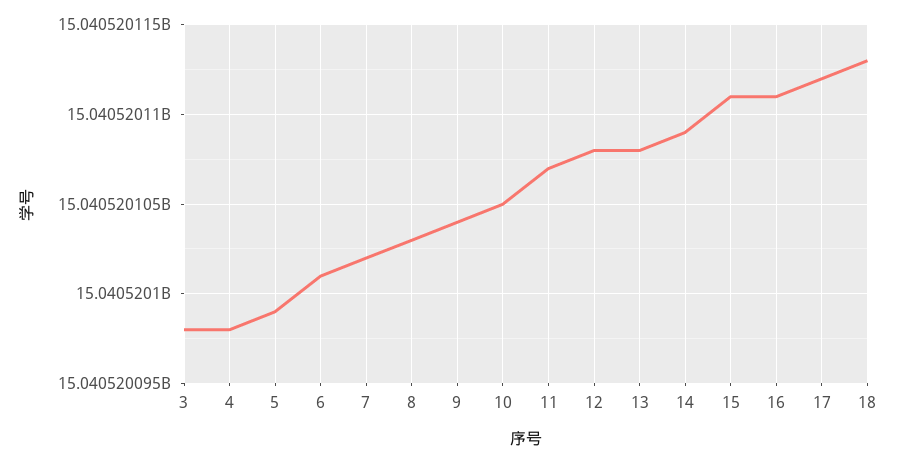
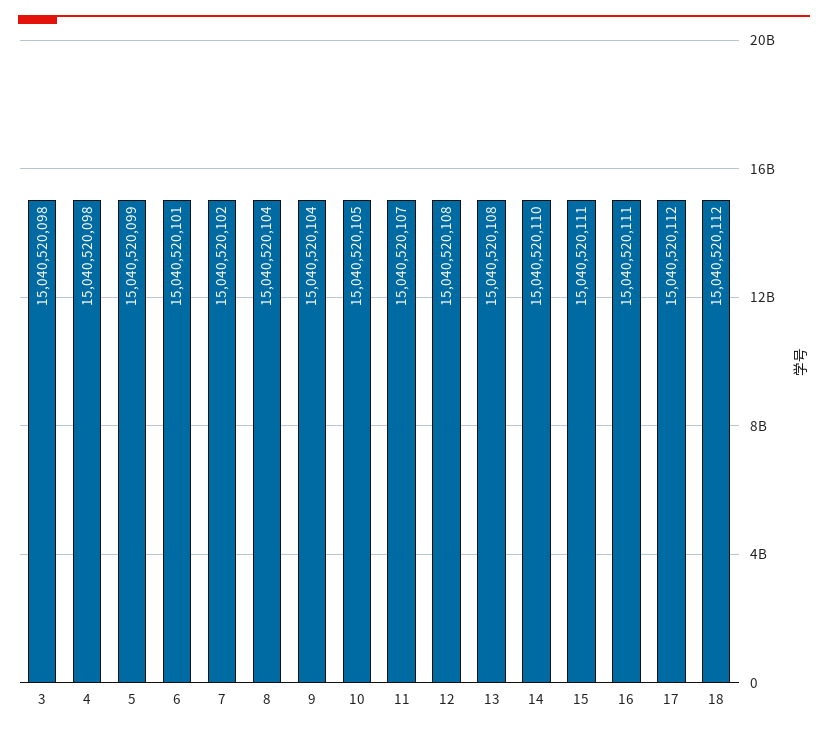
  {
    "3": 15040520098,
    "4": 15040520098,
    "5": 15040520099,
    "6": 15040520101,
    "7": 15040520102,
-   "8": 15040520103,
+   "8": 15040520104,
    "9": 15040520104,
    "10": 15040520105,
    "11": 15040520107,
    "12": 15040520108,
    "13": 15040520108,
-   "14": 15040520109,
+   "14": 15040520110,
    "15": 15040520111,
    "16": 15040520111,
    "17": 15040520112,
-   "18": 15040520113
+   "18": 15040520112
  }

